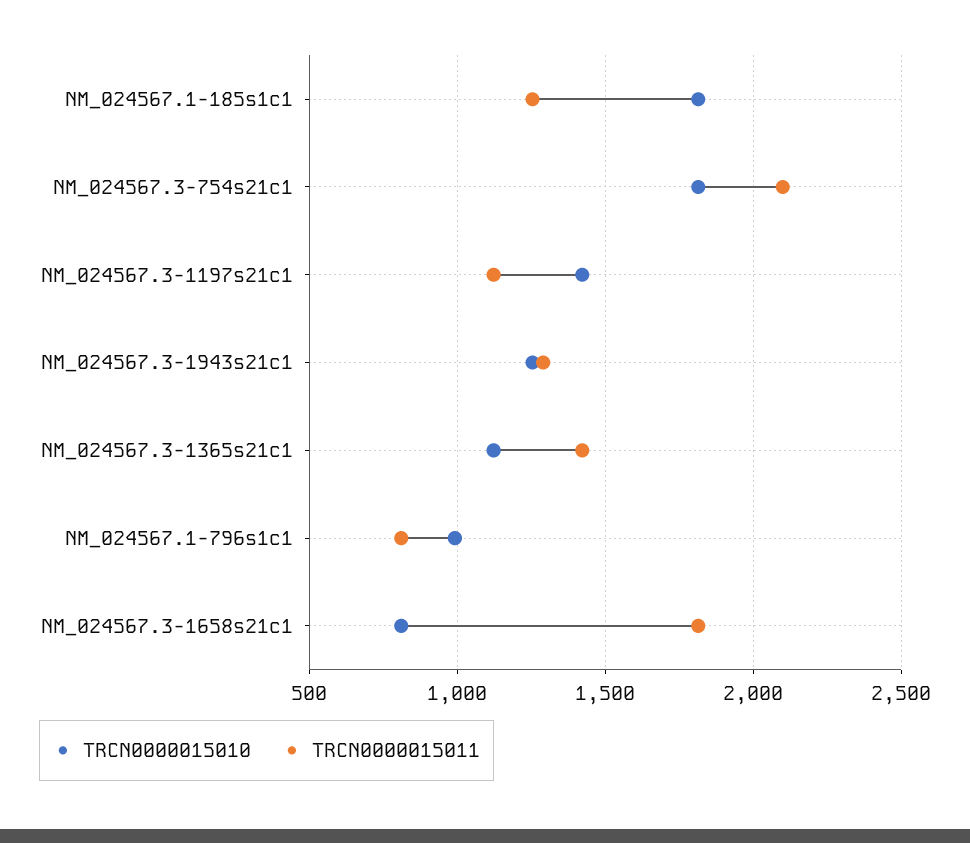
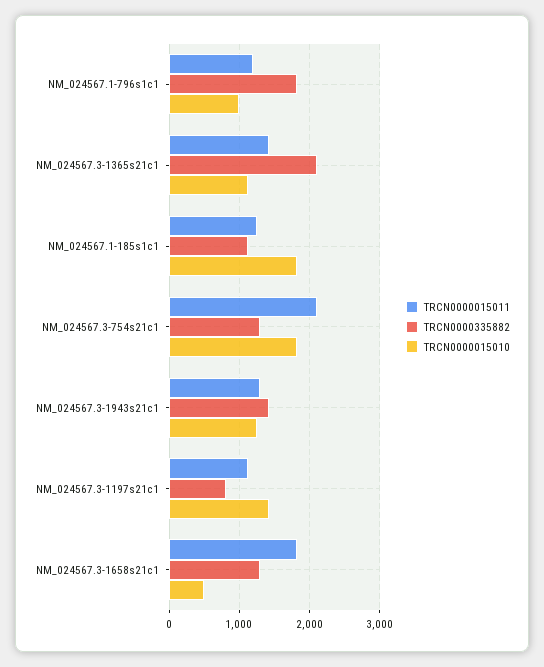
  {
    "TRCN0000015010": {
      "NM_024567.1-185s1c1": 1800,
      "NM_024567.3-754s21c1": 1800,
      "NM_024567.3-1197s21c1": 1400,
      "NM_024567.3-1943s21c1": 1250,
      "NM_024567.3-1365s21c1": 1100,
      "NM_024567.1-796s1c1": 1000,
-     "NM_024567.3-1658s21c1": 800
+     "NM_024567.3-1658s21c1": 500
    },
    "TRCN0000015011": {
      "NM_024567.1-185s1c1": 1250,
      "NM_024567.3-754s21c1": 2100,
      "NM_024567.3-1197s21c1": 1100,
      "NM_024567.3-1943s21c1": 1300,
      "NM_024567.3-1365s21c1": 1400,
-     "NM_024567.1-796s1c1": 800,
+     "NM_024567.1-796s1c1": 1200,
      "NM_024567.3-1658s21c1": 1800
-   }
+   },
+   "TRCN0000335882": {
+     "NM_024567.1-796s1c1": 1800,
+     "NM_024567.3-1365s21c1": 2100,
+     "NM_024567.1-185s1c1": 1100,
+     "NM_024567.3-754s21c1": 1300,
+     "NM_024567.3-1943s21c1": 1400,
+     "NM_024567.3-1197s21c1": 800,
+     "NM_024567.3-1658s21c1": 1300
+   }
  }

